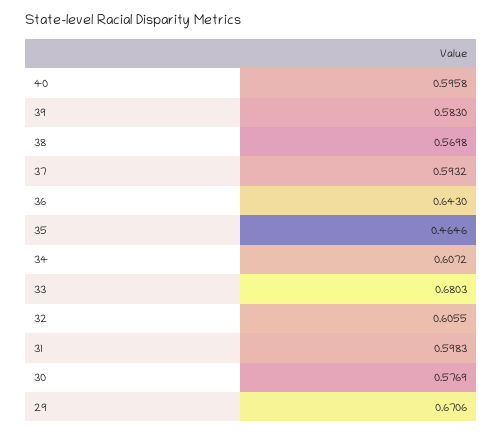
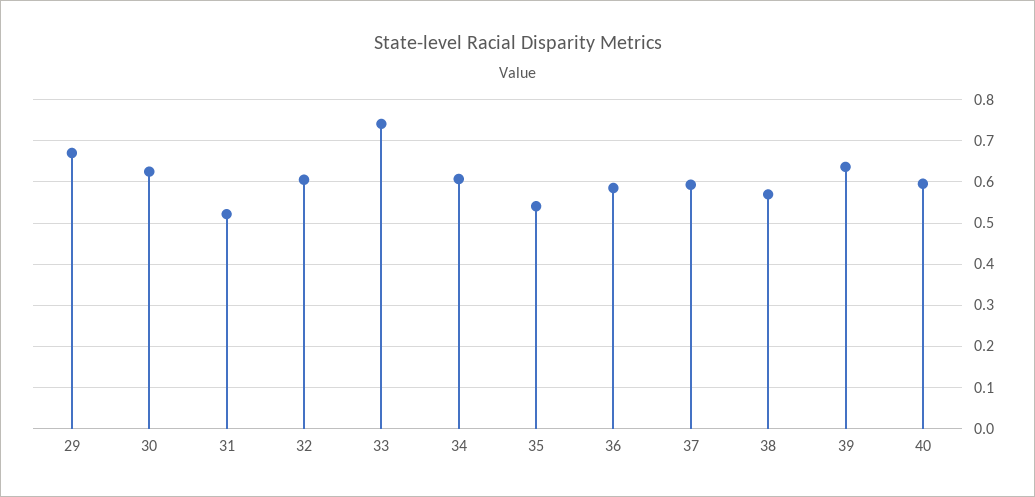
  {
    "40": 0.5958,
-   "39": 0.583,
+   "39": 0.64,
    "38": 0.5698,
    "37": 0.5932,
-   "36": 0.643,
+   "36": 0.58,
-   "35": 0.4646,
+   "35": 0.54,
    "34": 0.6072,
-   "33": 0.6803,
+   "33": 0.74,
    "32": 0.6055,
-   "31": 0.5983,
+   "31": 0.52,
-   "30": 0.5769,
+   "30": 0.62,
    "29": 0.6706
  }

